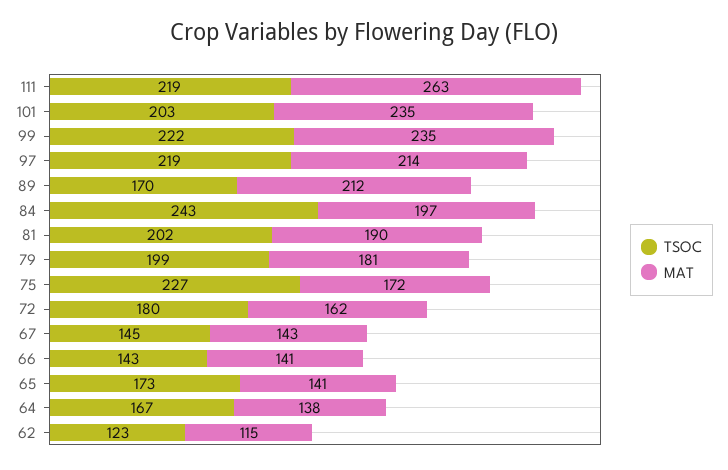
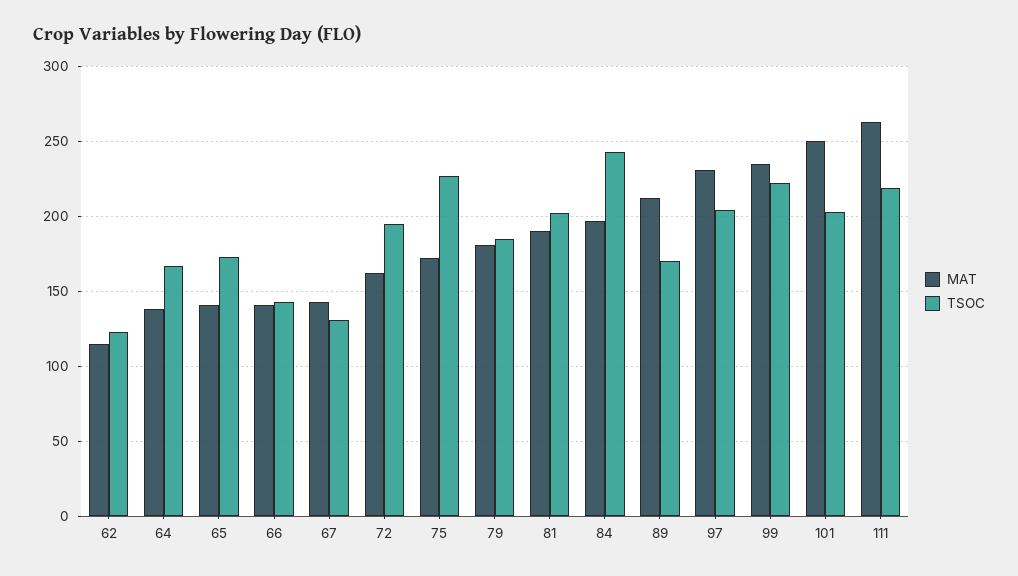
  {
    "TSOC": {
      "111": 219,
      "101": 203,
      "99": 222,
-     "97": 219,
+     "97": 205,
      "89": 170,
      "84": 243,
      "81": 202,
-     "79": 199,
+     "79": 185,
      "75": 227,
-     "72": 180,
+     "72": 195,
-     "67": 145,
+     "67": 130,
      "66": 143,
      "65": 173,
      "64": 167,
      "62": 123
    },
    "MAT": {
      "111": 263,
-     "101": 235,
+     "101": 250,
      "99": 235,
-     "97": 214,
+     "97": 230,
      "89": 212,
      "84": 197,
      "81": 190,
      "79": 181,
      "75": 172,
      "72": 162,
      "67": 143,
      "66": 141,
      "65": 141,
      "64": 138,
      "62": 115
    }
  }

